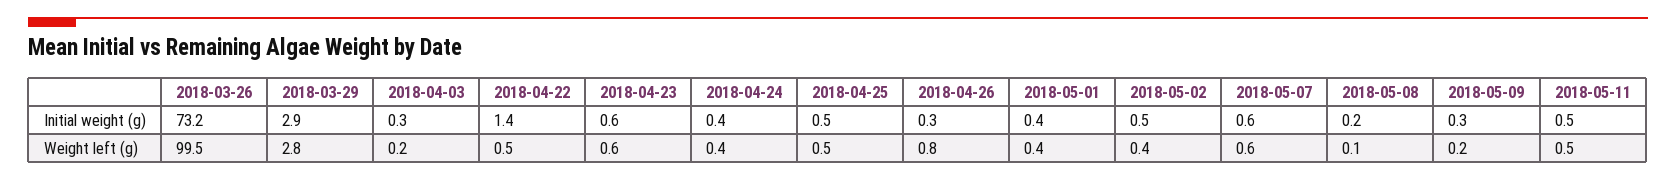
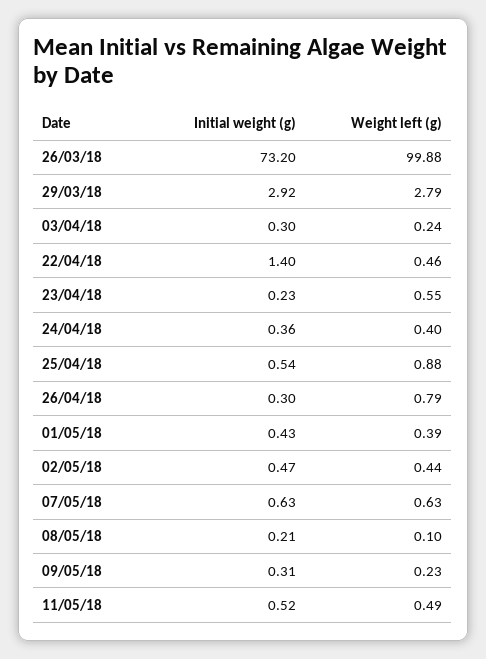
  {
    "2018-03-26": {
      "Initial weight (g)": 73.2,
-     "Weight left (g)": 99.5
+     "Weight left (g)": 99.88
    },
    "2018-03-29": {
      "Initial weight (g)": 2.92,
      "Weight left (g)": 2.79
    },
    "2018-04-03": {
      "Initial weight (g)": 0.3,
      "Weight left (g)": 0.24
    },
    "2018-04-22": {
      "Initial weight (g)": 1.4,
      "Weight left (g)": 0.46
    },
    "2018-04-23": {
-     "Initial weight (g)": 0.6,
+     "Initial weight (g)": 0.23,
      "Weight left (g)": 0.55
    },
    "2018-04-24": {
      "Initial weight (g)": 0.36,
      "Weight left (g)": 0.4
    },
    "2018-04-25": {
      "Initial weight (g)": 0.54,
-     "Weight left (g)": 0.5
+     "Weight left (g)": 0.88
    },
    "2018-04-26": {
      "Initial weight (g)": 0.3,
      "Weight left (g)": 0.79
    },
    "2018-05-01": {
      "Initial weight (g)": 0.43,
      "Weight left (g)": 0.39
    },
    "2018-05-02": {
      "Initial weight (g)": 0.47,
      "Weight left (g)": 0.44
    },
    "2018-05-07": {
      "Initial weight (g)": 0.63,
      "Weight left (g)": 0.63
    },
    "2018-05-08": {
      "Initial weight (g)": 0.21,
      "Weight left (g)": 0.1
    },
    "2018-05-09": {
      "Initial weight (g)": 0.31,
      "Weight left (g)": 0.23
    },
    "2018-05-11": {
      "Initial weight (g)": 0.52,
      "Weight left (g)": 0.49
    }
  }

